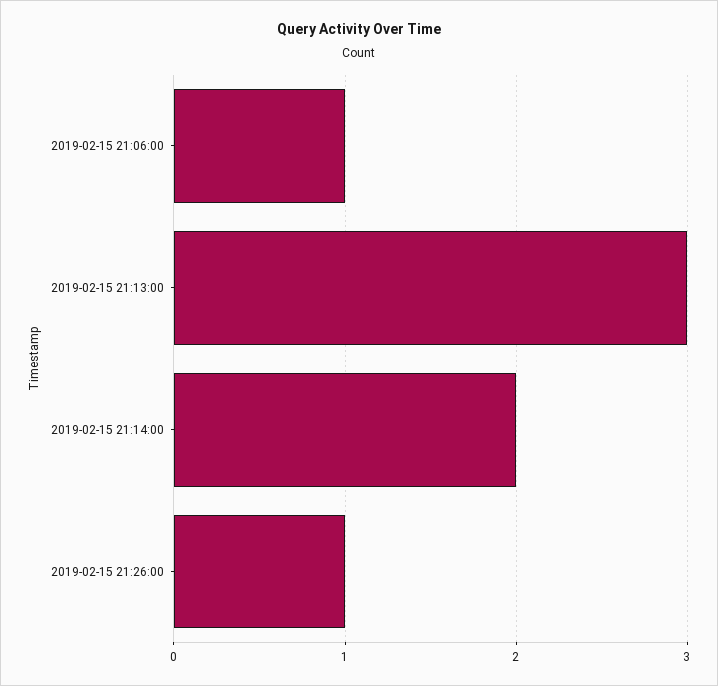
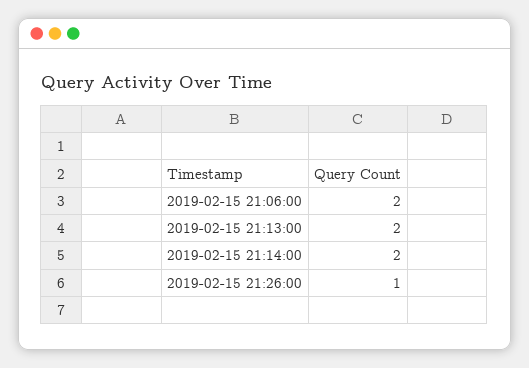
  {
-   "2019-02-15 21:06:00": 1,
+   "2019-02-15 21:06:00": 2,
-   "2019-02-15 21:13:00": 3,
+   "2019-02-15 21:13:00": 2,
    "2019-02-15 21:14:00": 2,
    "2019-02-15 21:26:00": 1
  }

